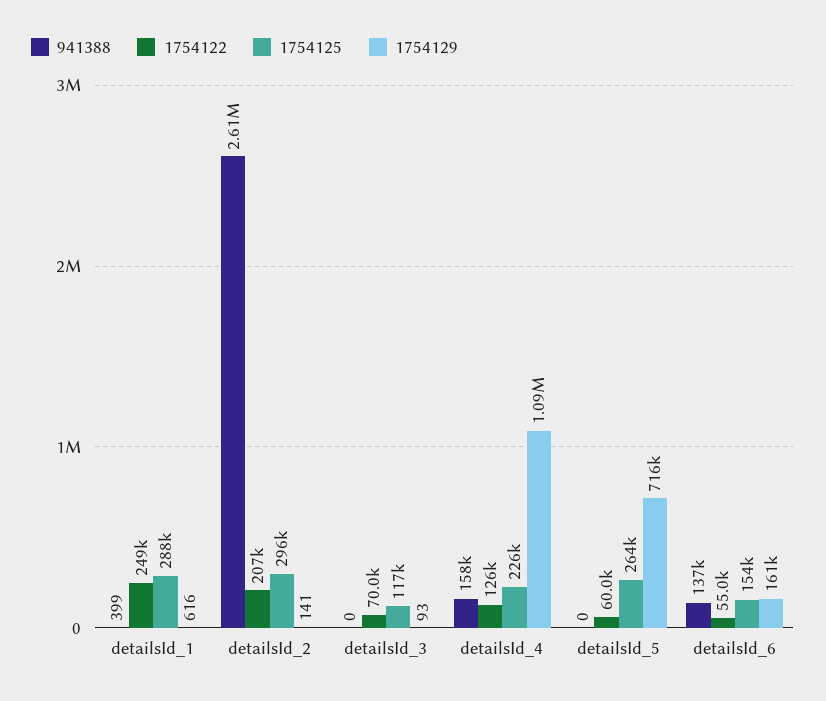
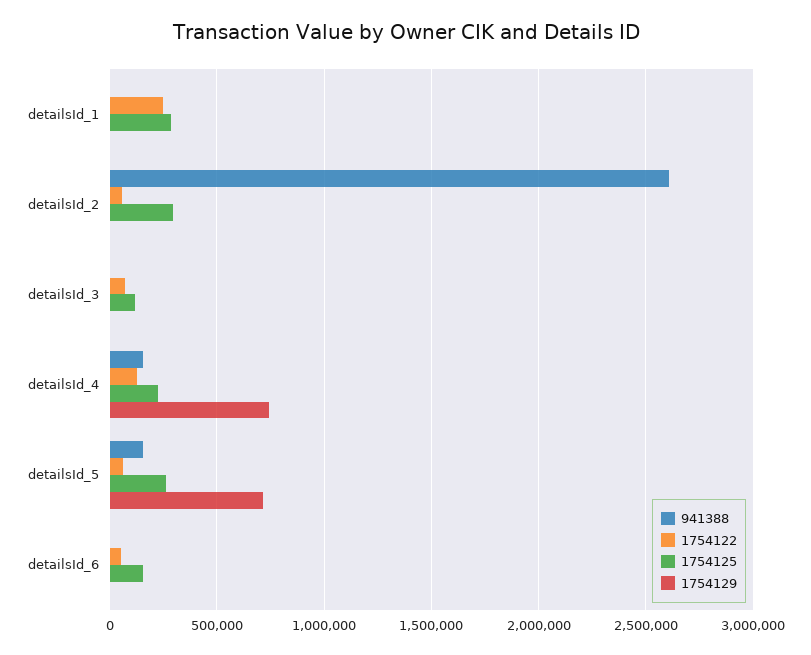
  {
    "941388": {
      "detailsId_1": 399,
      "detailsId_2": 2610000,
      "detailsId_3": 0,
      "detailsId_4": 158000,
-     "detailsId_5": 0,
+     "detailsId_5": 150000,
-     "detailsId_6": 137000
+     "detailsId_6": 0
    },
    "1754122": {
      "detailsId_1": 249000,
-     "detailsId_2": 207000,
+     "detailsId_2": 50000,
      "detailsId_3": 70000,
      "detailsId_4": 126000,
      "detailsId_5": 60000,
      "detailsId_6": 55000
    },
    "1754125": {
      "detailsId_1": 288000,
      "detailsId_2": 296000,
      "detailsId_3": 117000,
      "detailsId_4": 226000,
      "detailsId_5": 264000,
      "detailsId_6": 154000
    },
    "1754129": {
      "detailsId_1": 616,
      "detailsId_2": 141,
      "detailsId_3": 93,
-     "detailsId_4": 1090000,
+     "detailsId_4": 750000,
      "detailsId_5": 716000,
-     "detailsId_6": 161000
+     "detailsId_6": 0
    }
  }

